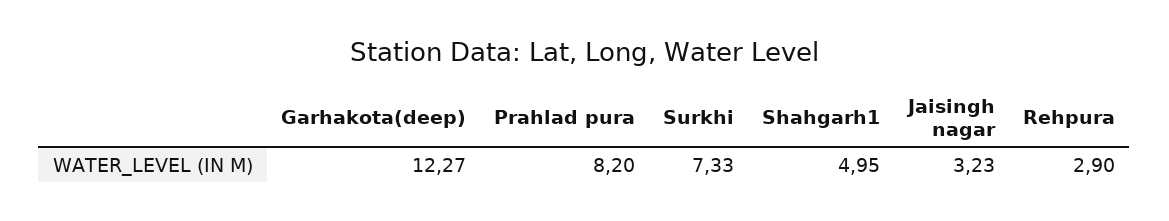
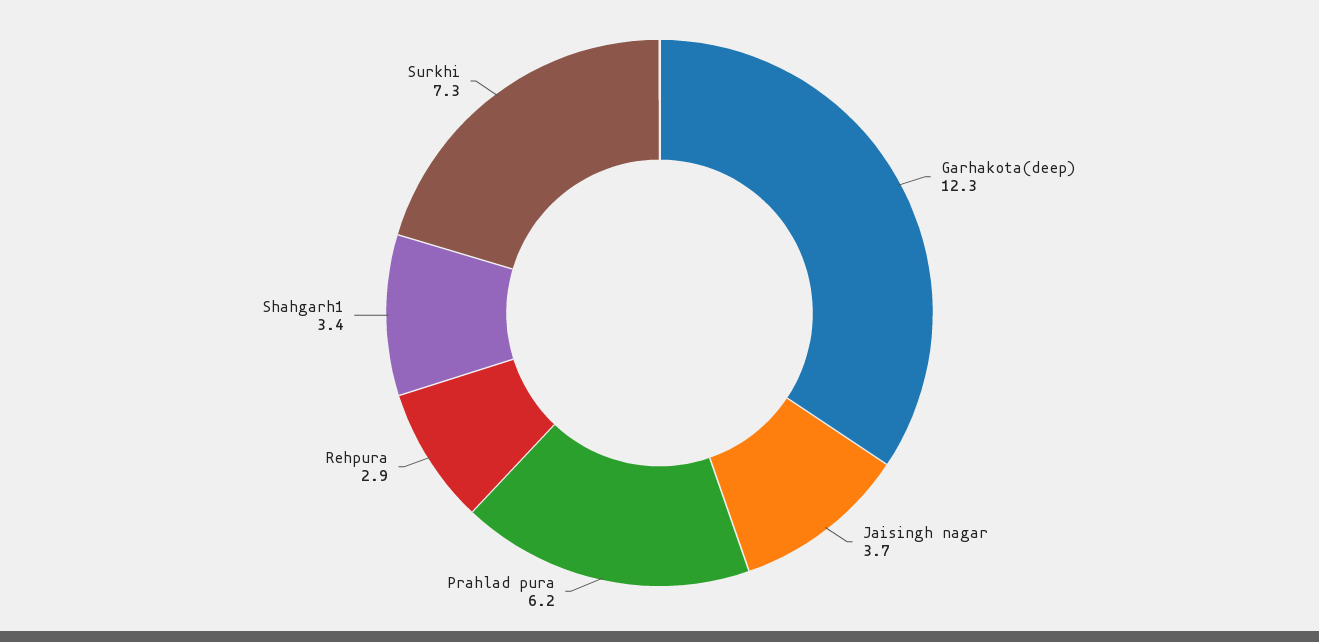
  {
    "Garhakota(deep)": 12.27,
-   "Prahlad pura": 8.2,
+   "Prahlad pura": 6.2,
    "Surkhi": 7.33,
-   "Shahgarh1": 4.95,
+   "Shahgarh1": 3.4,
-   "Jaisingh nagar": 3.23,
+   "Jaisingh nagar": 3.7,
    "Rehpura": 2.9
  }

